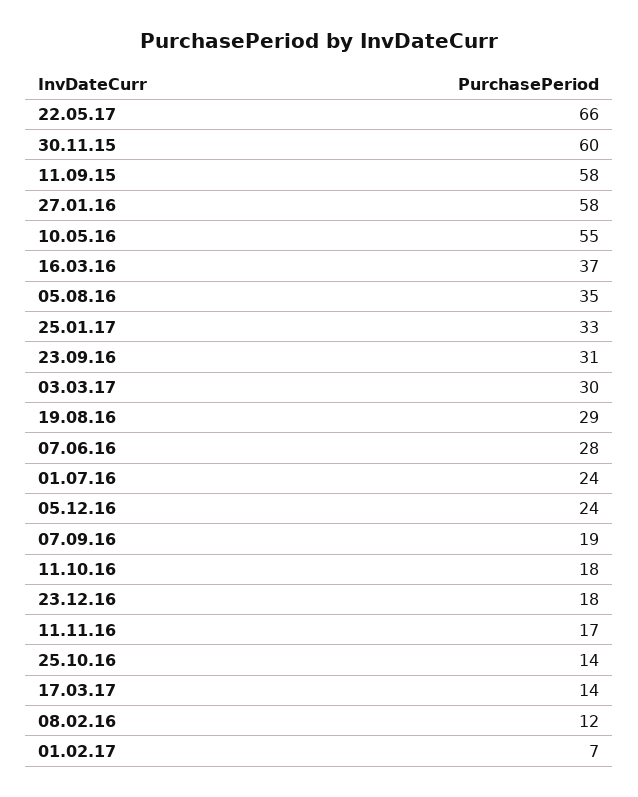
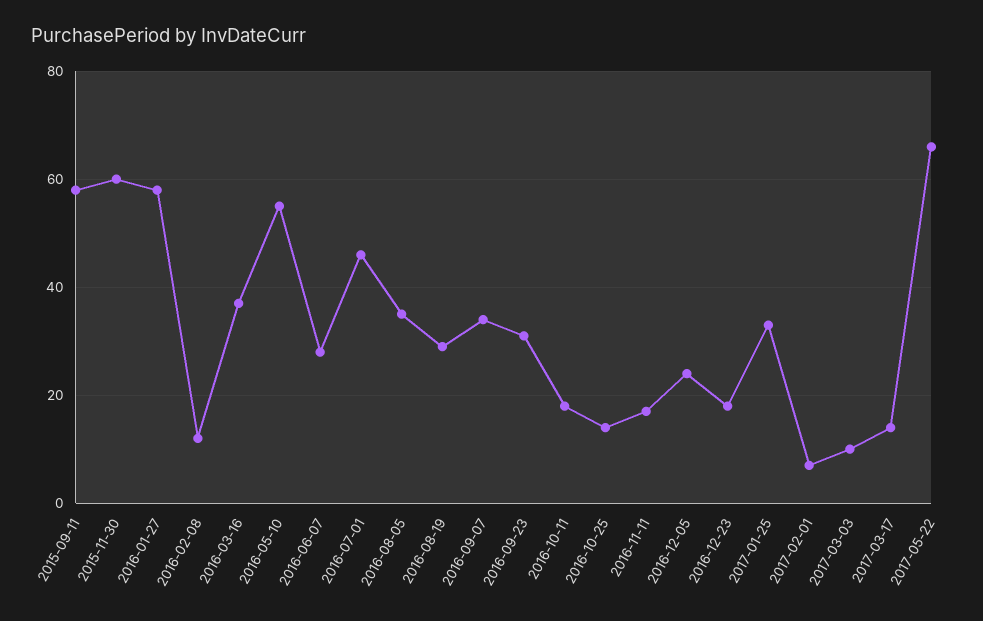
  {
    "22.05.17": 66,
    "30.11.15": 60,
    "11.09.15": 58,
    "27.01.16": 58,
    "10.05.16": 55,
    "16.03.16": 37,
    "05.08.16": 35,
    "25.01.17": 33,
    "23.09.16": 31,
-   "03.03.17": 30,
+   "03.03.17": 10,
    "19.08.16": 29,
    "07.06.16": 28,
-   "01.07.16": 24,
+   "01.07.16": 45,
    "05.12.16": 24,
-   "07.09.16": 19,
+   "07.09.16": 35,
    "11.10.16": 18,
    "23.12.16": 18,
    "11.11.16": 17,
    "25.10.16": 14,
    "17.03.17": 14,
    "08.02.16": 12,
    "01.02.17": 7
  }

